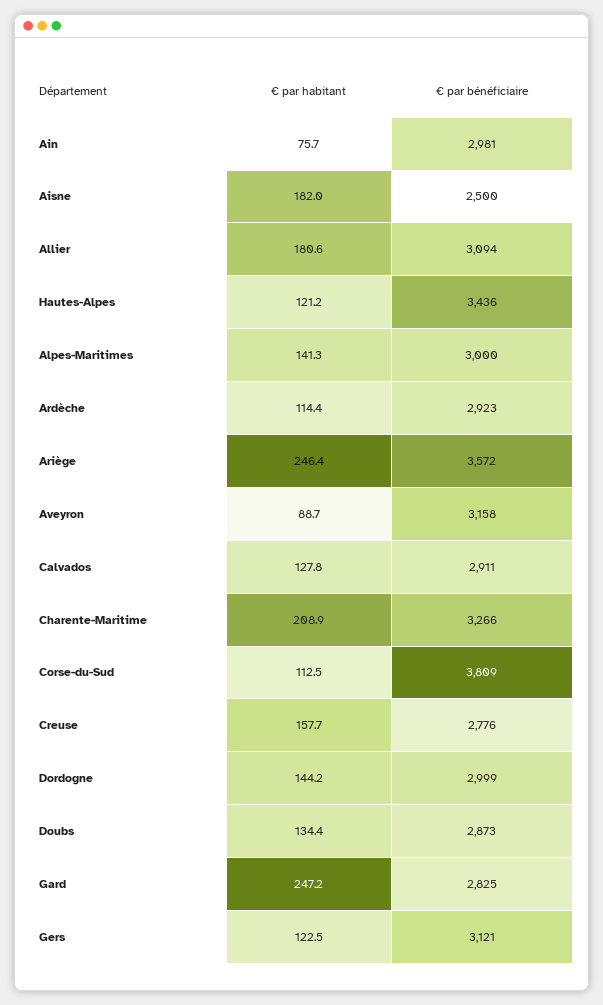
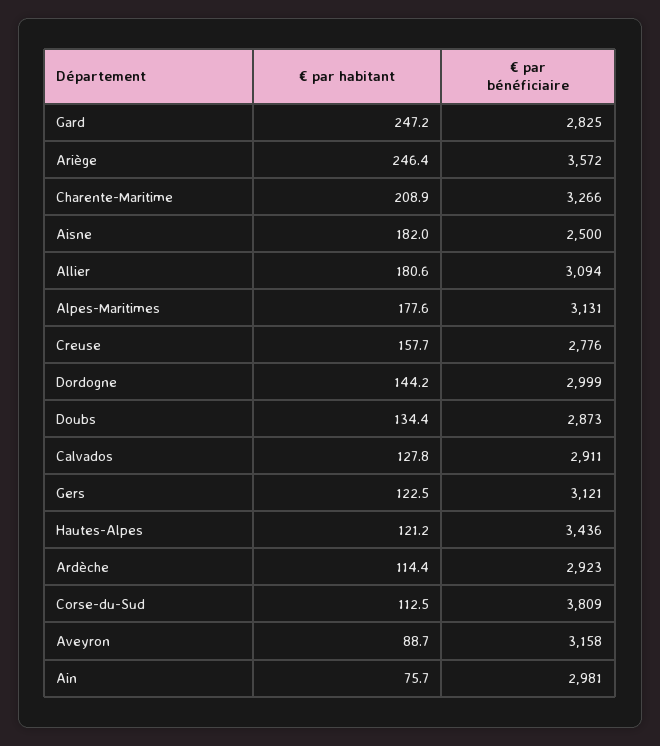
  {
    "€ par habitant": {
      "Ain": 75.7,
      "Aisne": 182,
      "Allier": 180.6,
      "Hautes-Alpes": 121.2,
-     "Alpes-Maritimes": 141.3,
+     "Alpes-Maritimes": 177.6,
      "Ardèche": 114.4,
      "Ariège": 246.4,
      "Aveyron": 88.7,
      "Calvados": 127.8,
      "Charente-Maritime": 208.9,
      "Corse-du-Sud": 112.5,
      "Creuse": 157.7,
      "Dordogne": 144.2,
      "Doubs": 134.4,
      "Gard": 247.2,
      "Gers": 122.5
    },
    "€ par bénéficiaire": {
      "Ain": 2981,
      "Aisne": 2500,
      "Allier": 3094,
      "Hautes-Alpes": 3436,
-     "Alpes-Maritimes": 3000,
+     "Alpes-Maritimes": 3131,
      "Ardèche": 2923,
      "Ariège": 3572,
      "Aveyron": 3158,
      "Calvados": 2911,
      "Charente-Maritime": 3266,
      "Corse-du-Sud": 3809,
      "Creuse": 2776,
      "Dordogne": 2999,
      "Doubs": 2873,
      "Gard": 2825,
      "Gers": 3121
    }
  }

